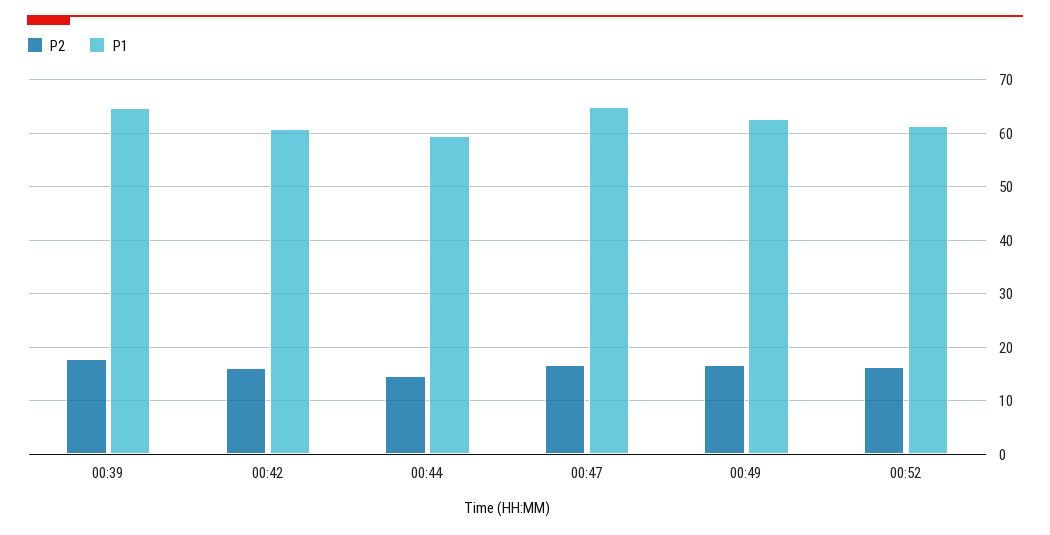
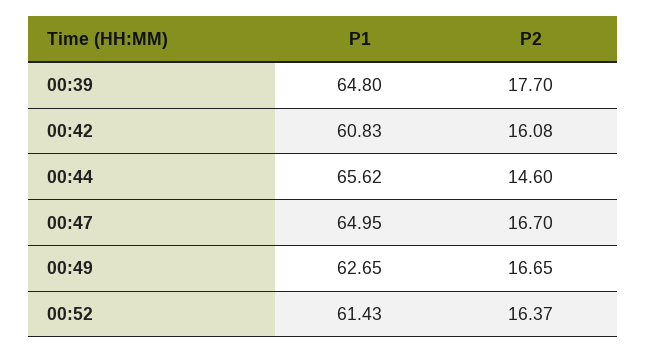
  {
    "P2": {
      "00:39": 17.7,
      "00:42": 16.08,
      "00:44": 14.6,
      "00:47": 16.7,
      "00:49": 16.65,
      "00:52": 16.37
    },
    "P1": {
      "00:39": 64.8,
      "00:42": 60.83,
-     "00:44": 60,
+     "00:44": 65.62,
      "00:47": 64.95,
      "00:49": 62.65,
      "00:52": 61.43
    }
  }

